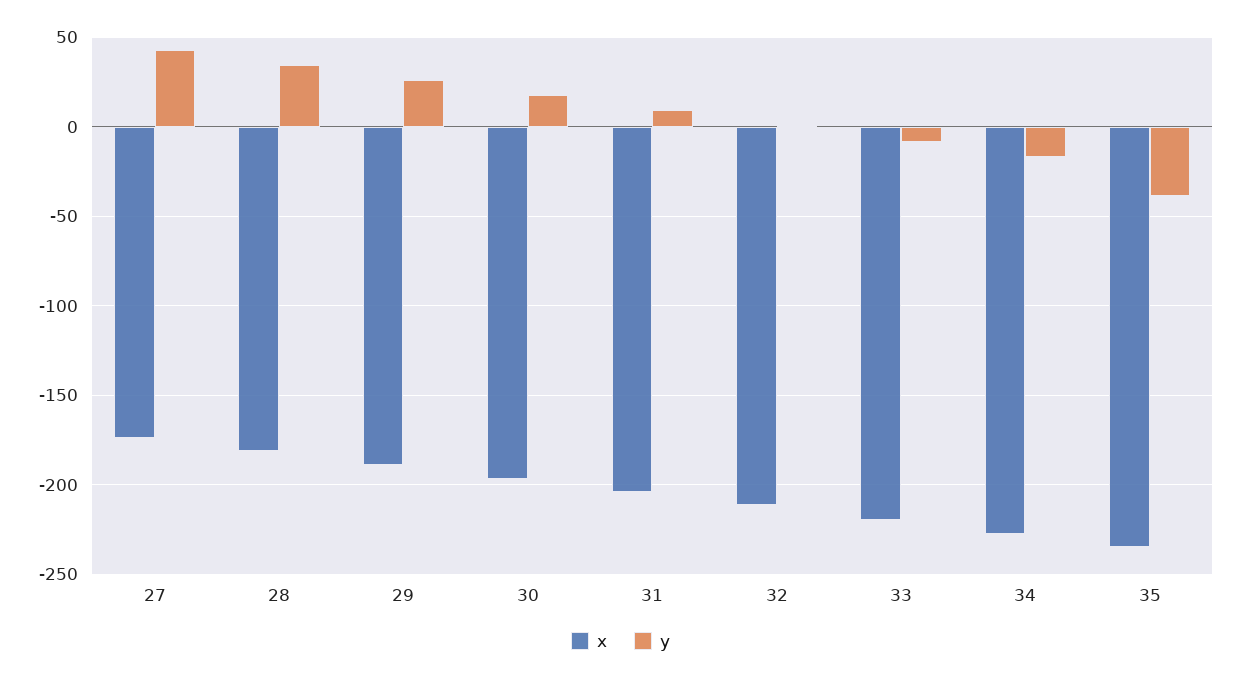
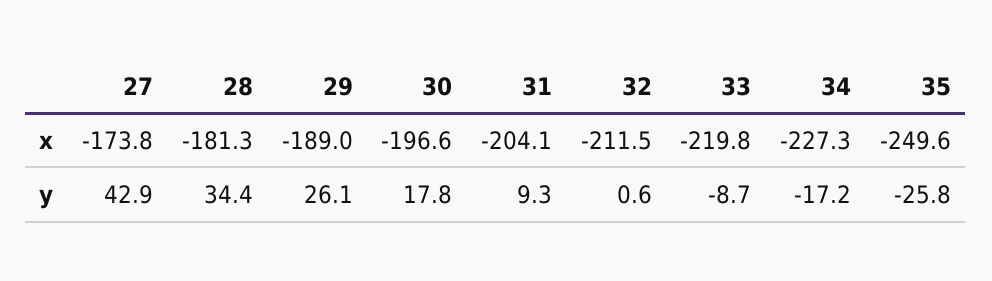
  {
    "x": {
      "27": -173.8,
      "28": -181.3,
      "29": -189,
      "30": -196.6,
      "31": -204.1,
      "32": -211.5,
      "33": -219.8,
      "34": -227.3,
-     "35": -235
+     "35": -249.6
    },
    "y": {
      "27": 42.9,
      "28": 34.4,
      "29": 26.1,
      "30": 17.8,
      "31": 9.3,
      "32": 0.6,
      "33": -8.7,
      "34": -17.2,
-     "35": -40
+     "35": -25.8
    }
  }

